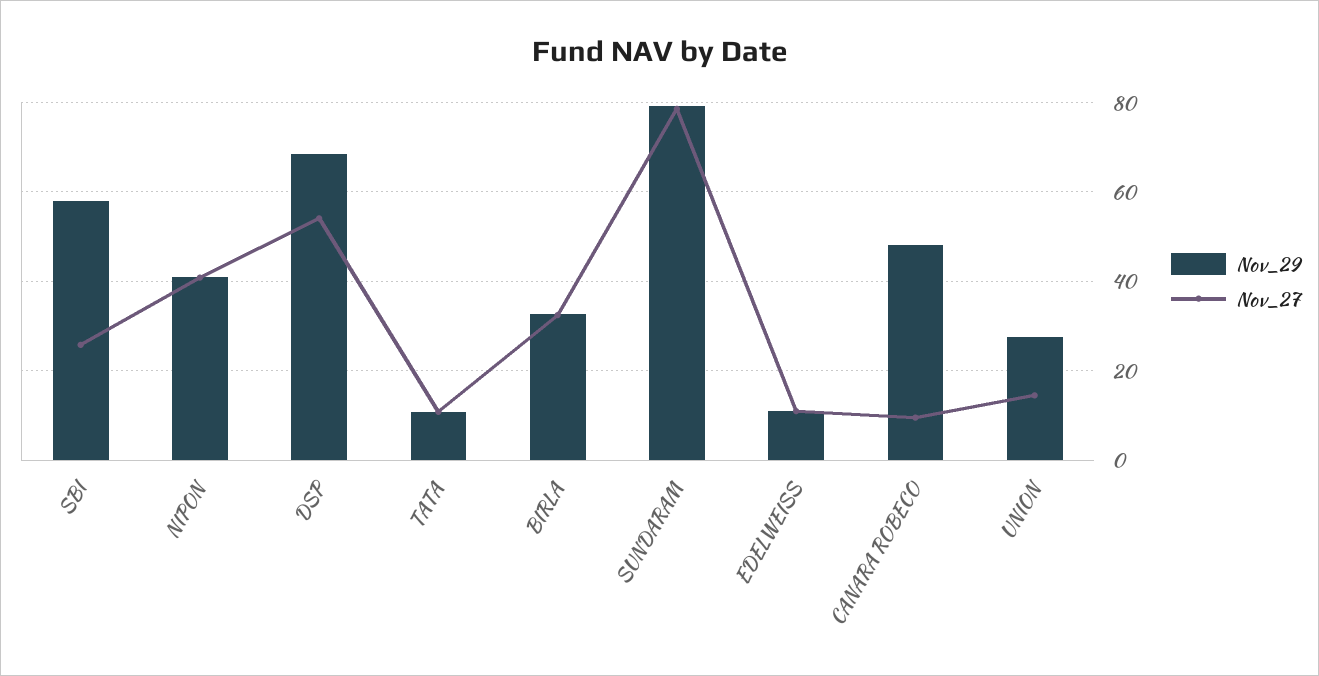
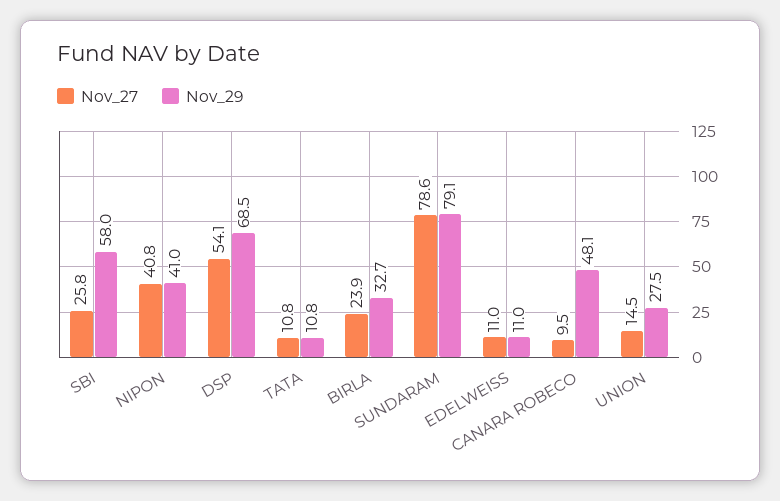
  {
    "Nov_29": {
      "SBI": 58,
      "NIPON": 41,
      "DSP": 68.5,
      "TATA": 10.8,
      "BIRLA": 32.7,
      "SUNDARAM": 79.1,
      "EDELWEISS": 11,
      "CANARA ROBECO": 48.1,
      "UNION": 27.5
    },
    "Nov_27": {
      "SBI": 25.8,
      "NIPON": 40.8,
      "DSP": 54.1,
      "TATA": 10.8,
-     "BIRLA": 32,
+     "BIRLA": 23.9,
      "SUNDARAM": 78.6,
      "EDELWEISS": 11,
      "CANARA ROBECO": 9.5,
      "UNION": 14.5
    }
  }

